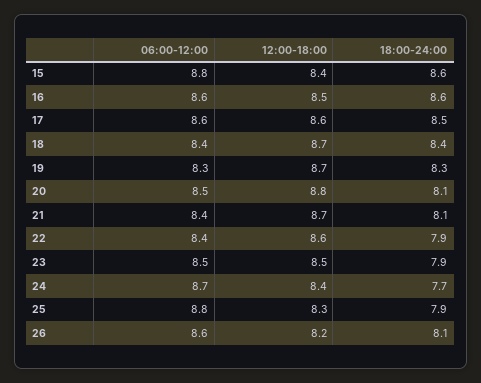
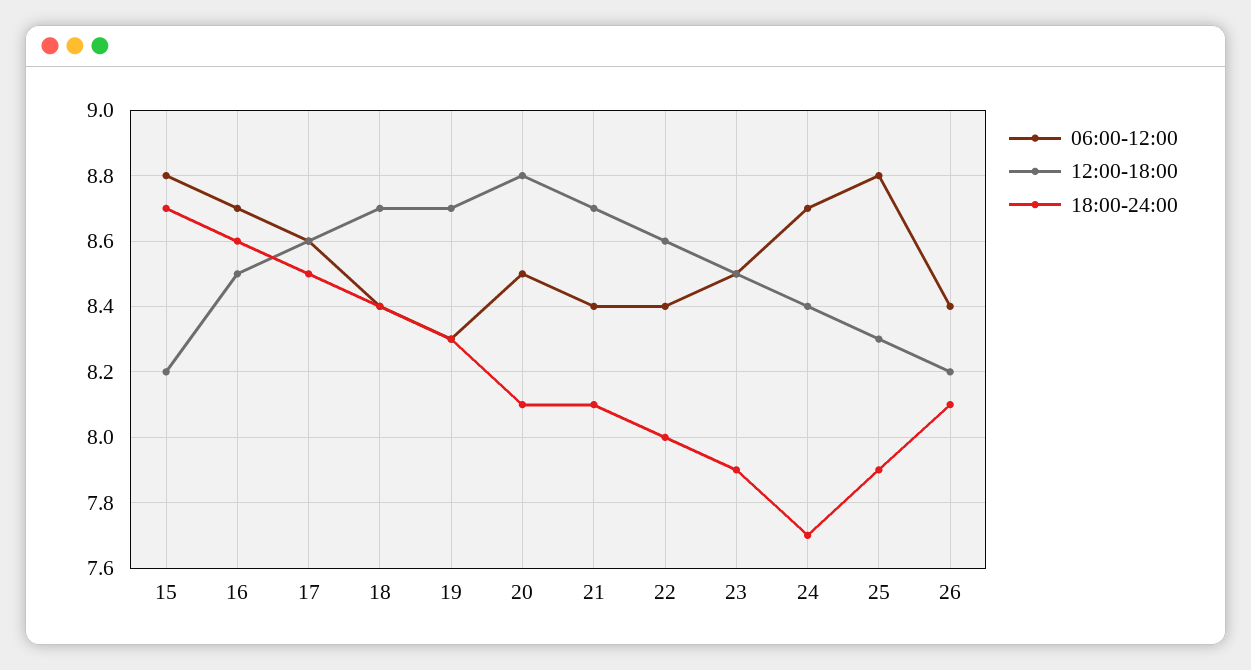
  {
    "06:00-12:00": {
      "15": 8.8,
-     "16": 8.6,
+     "16": 8.7,
      "17": 8.6,
      "18": 8.4,
      "19": 8.3,
      "20": 8.5,
      "21": 8.4,
      "22": 8.4,
      "23": 8.5,
      "24": 8.7,
      "25": 8.8,
-     "26": 8.6
+     "26": 8.4
    },
    "12:00-18:00": {
-     "15": 8.4,
+     "15": 8.2,
      "16": 8.5,
      "17": 8.6,
      "18": 8.7,
      "19": 8.7,
      "20": 8.8,
      "21": 8.7,
      "22": 8.6,
      "23": 8.5,
      "24": 8.4,
      "25": 8.3,
      "26": 8.2
    },
    "18:00-24:00": {
-     "15": 8.6,
+     "15": 8.7,
      "16": 8.6,
      "17": 8.5,
      "18": 8.4,
      "19": 8.3,
      "20": 8.1,
      "21": 8.1,
-     "22": 7.9,
+     "22": 8,
      "23": 7.9,
      "24": 7.7,
      "25": 7.9,
      "26": 8.1
    }
  }

